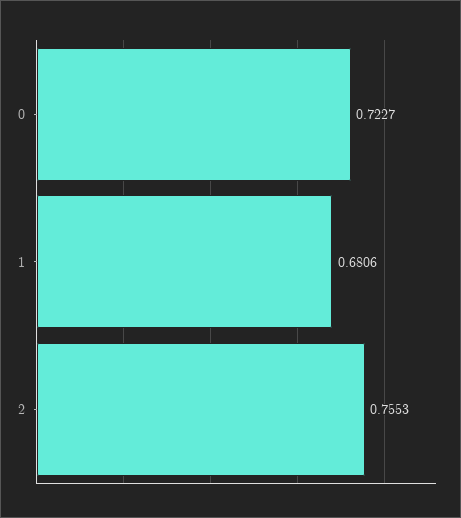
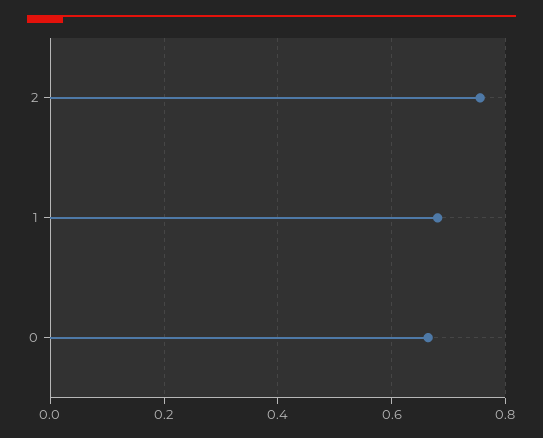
  {
-   "0": 0.7227,
+   "0": 0.66,
    "1": 0.6806,
    "2": 0.7553
  }

